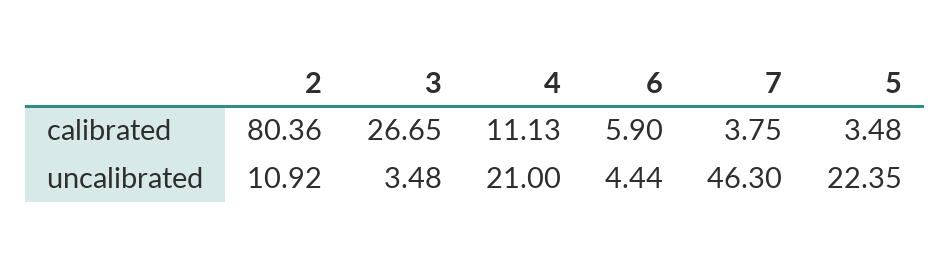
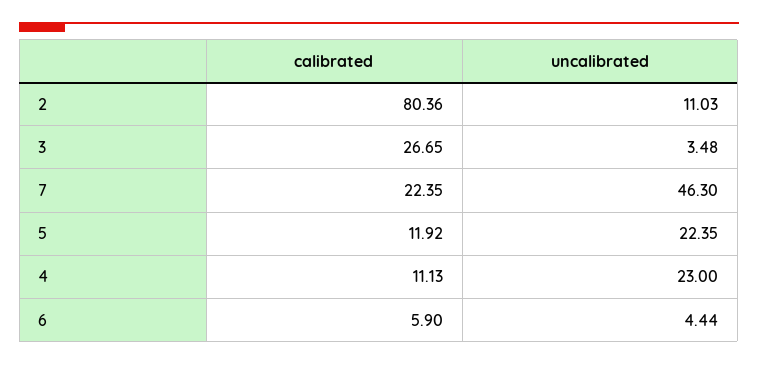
  {
    "2": {
      "calibrated": 80.36,
-     "uncalibrated": 10.92
+     "uncalibrated": 11.03
    },
    "3": {
      "calibrated": 26.65,
      "uncalibrated": 3.48
    },
    "4": {
      "calibrated": 11.13,
-     "uncalibrated": 21
+     "uncalibrated": 23
    },
    "6": {
      "calibrated": 5.9,
      "uncalibrated": 4.44
    },
    "7": {
-     "calibrated": 3.75,
+     "calibrated": 22.35,
      "uncalibrated": 46.3
    },
    "5": {
-     "calibrated": 3.48,
+     "calibrated": 11.92,
      "uncalibrated": 22.35
    }
  }

